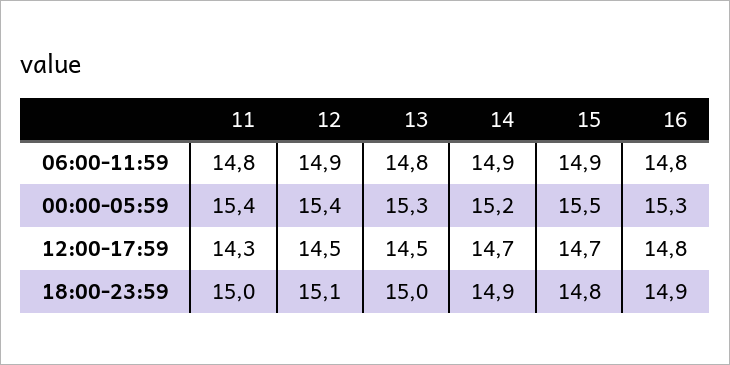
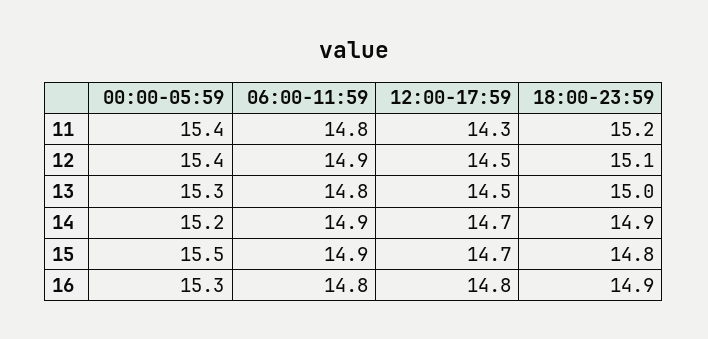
  {
    "11": {
      "06:00-11:59": 14.8,
      "00:00-05:59": 15.4,
      "12:00-17:59": 14.3,
-     "18:00-23:59": 15
+     "18:00-23:59": 15.2
    },
    "12": {
      "06:00-11:59": 14.9,
      "00:00-05:59": 15.4,
      "12:00-17:59": 14.5,
      "18:00-23:59": 15.1
    },
    "13": {
      "06:00-11:59": 14.8,
      "00:00-05:59": 15.3,
      "12:00-17:59": 14.5,
      "18:00-23:59": 15
    },
    "14": {
      "06:00-11:59": 14.9,
      "00:00-05:59": 15.2,
      "12:00-17:59": 14.7,
      "18:00-23:59": 14.9
    },
    "15": {
      "06:00-11:59": 14.9,
      "00:00-05:59": 15.5,
      "12:00-17:59": 14.7,
      "18:00-23:59": 14.8
    },
    "16": {
      "06:00-11:59": 14.8,
      "00:00-05:59": 15.3,
      "12:00-17:59": 14.8,
      "18:00-23:59": 14.9
    }
  }

